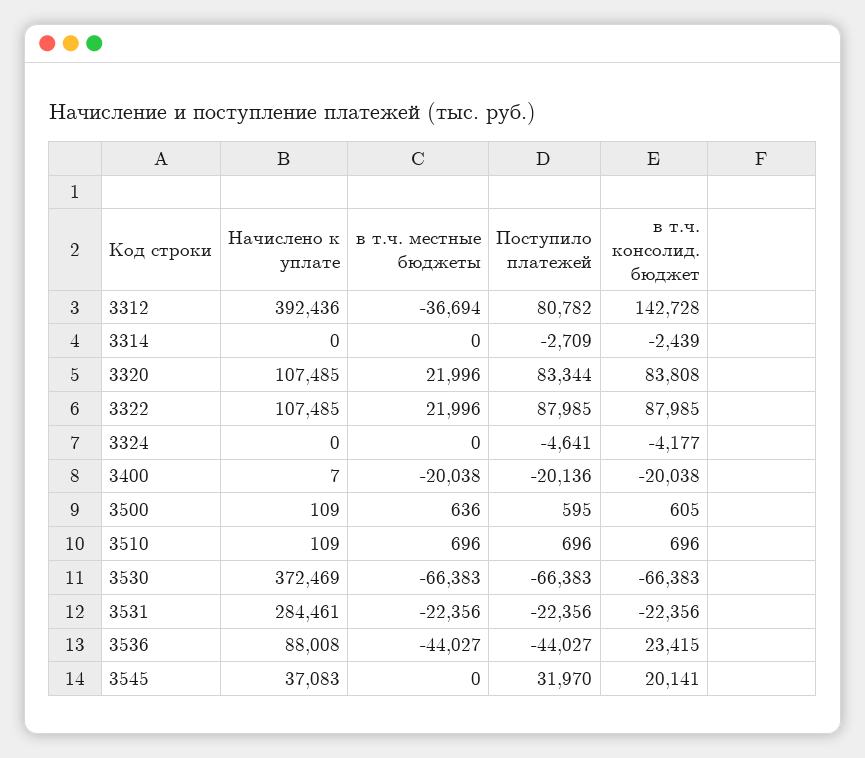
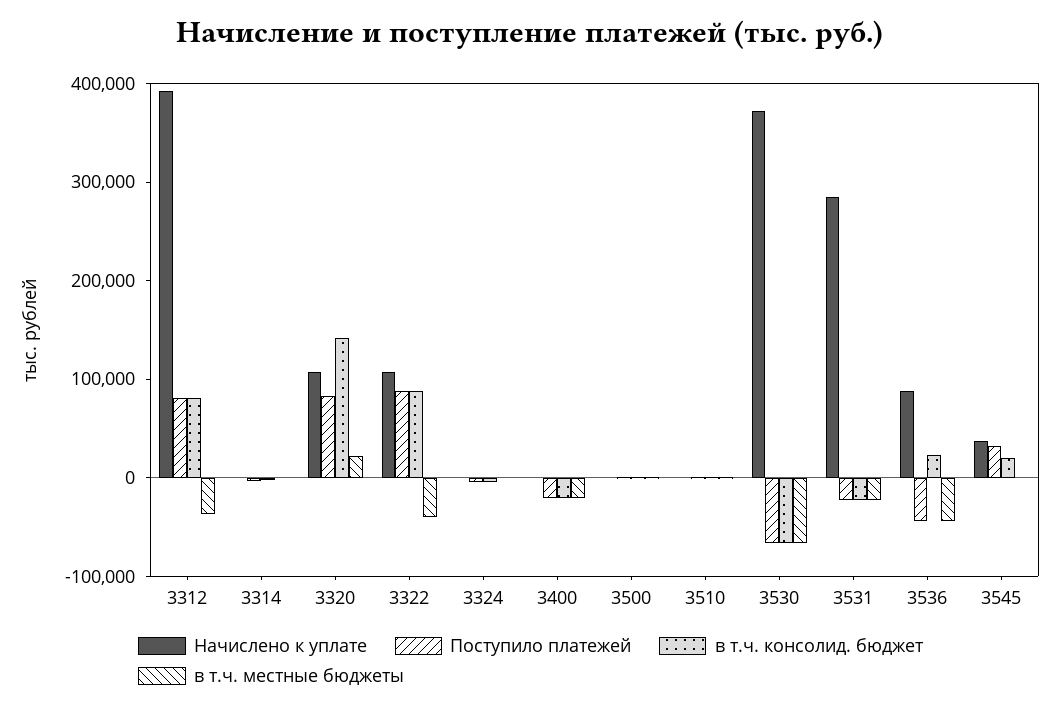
  {
    "Начислено к уплате": {
      "3312": 392436,
      "3314": 0,
      "3320": 107485,
      "3322": 107485,
      "3324": 0,
      "3400": 7,
      "3500": 109,
      "3510": 109,
      "3530": 372469,
      "3531": 284461,
      "3536": 88008,
      "3545": 37083
    },
    "в т.ч. местные бюджеты": {
      "3312": -36694,
      "3314": 0,
      "3320": 21996,
-     "3322": 21996,
+     "3322": -40000,
      "3324": 0,
      "3400": -20038,
      "3500": 636,
      "3510": 696,
      "3530": -66383,
      "3531": -22356,
      "3536": -44027,
      "3545": 0
    },
    "Поступило платежей": {
      "3312": 80782,
      "3314": -2709,
      "3320": 83344,
      "3322": 87985,
      "3324": -4641,
      "3400": -20136,
      "3500": 595,
      "3510": 696,
      "3530": -66383,
      "3531": -22356,
      "3536": -44027,
      "3545": 31970
    },
    "в т.ч. консолид. бюджет": {
-     "3312": 142728,
+     "3312": 80000,
      "3314": -2439,
-     "3320": 83808,
+     "3320": 140000,
      "3322": 87985,
      "3324": -4177,
      "3400": -20038,
      "3500": 605,
      "3510": 696,
      "3530": -66383,
      "3531": -22356,
      "3536": 23415,
      "3545": 20141
    }
  }

